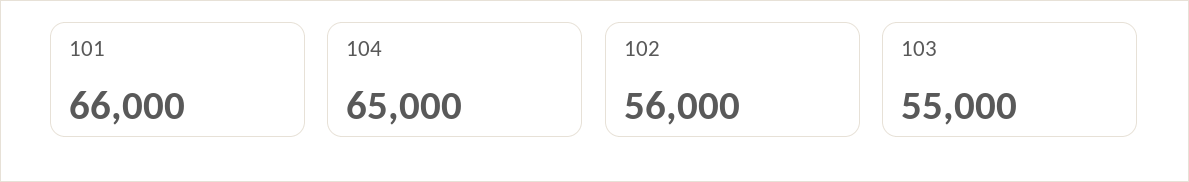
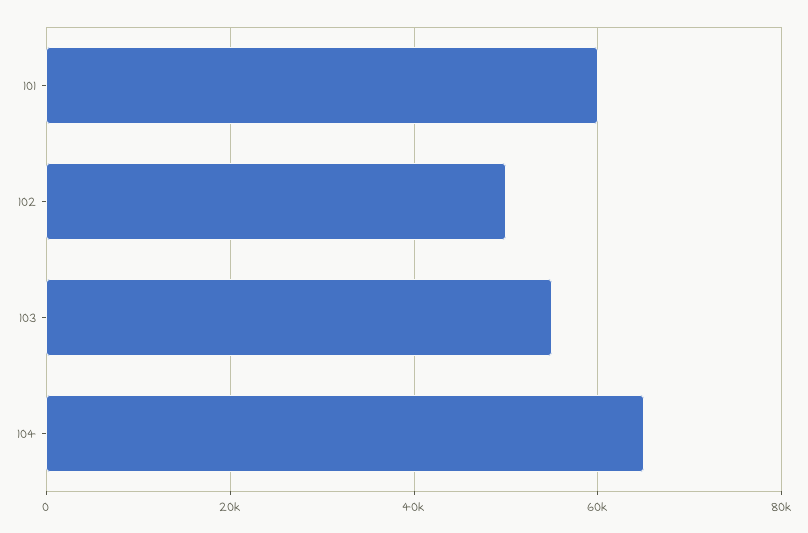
  {
-   "101": 66000,
+   "101": 60000,
    "104": 65000,
-   "102": 56000,
+   "102": 50000,
    "103": 55000
  }

